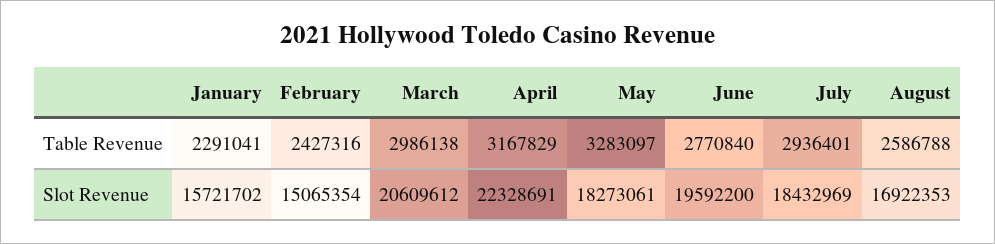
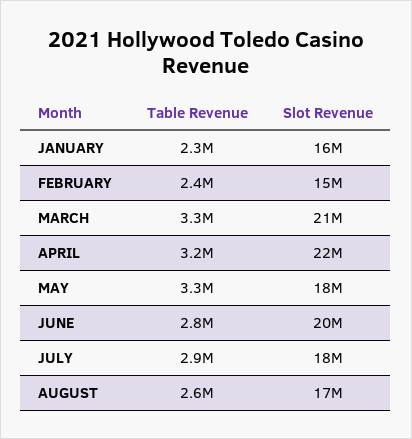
  {
    "January": {
      "Table Revenue": 2291041,
      "Slot Revenue": 15721702
    },
    "February": {
      "Table Revenue": 2427316,
      "Slot Revenue": 15065354
    },
    "March": {
-     "Table Revenue": 2986138,
+     "Table Revenue": 3300000,
      "Slot Revenue": 20609612
    },
    "April": {
      "Table Revenue": 3167829,
      "Slot Revenue": 22328691
    },
    "May": {
      "Table Revenue": 3283097,
      "Slot Revenue": 18273061
    },
    "June": {
      "Table Revenue": 2770840,
      "Slot Revenue": 19592200
    },
    "July": {
      "Table Revenue": 2936401,
      "Slot Revenue": 18432969
    },
    "August": {
      "Table Revenue": 2586788,
      "Slot Revenue": 16922353
    }
  }

